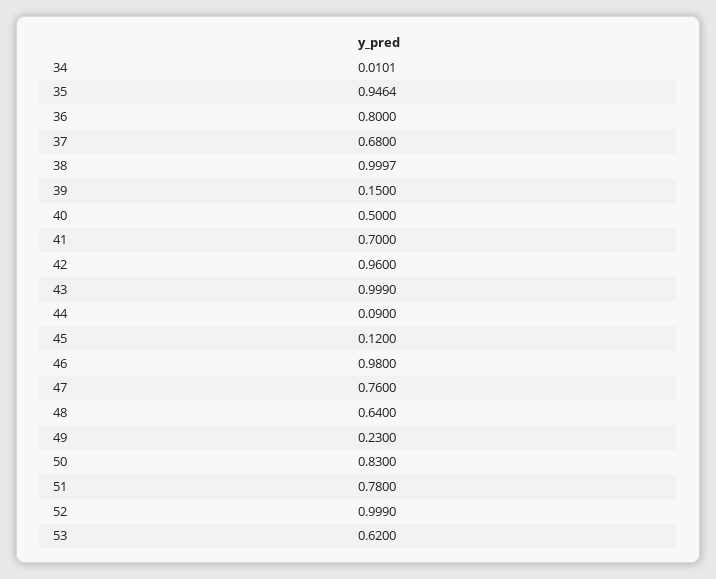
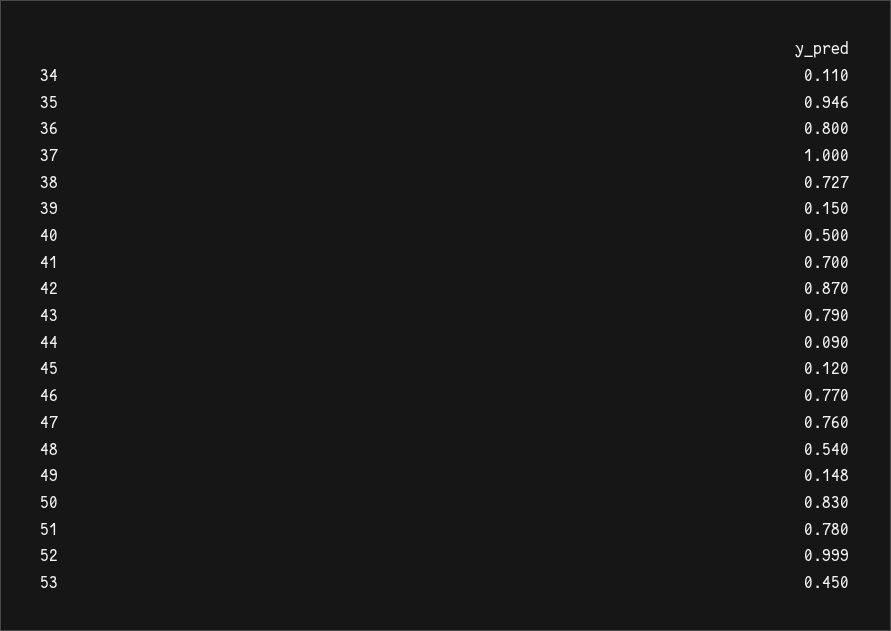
  {
-   "34": 0.0101,
+   "34": 0.11,
    "35": 0.9464,
    "36": 0.8,
-   "37": 0.68,
+   "37": 1,
-   "38": 0.9997,
+   "38": 0.727,
    "39": 0.15,
    "40": 0.5,
    "41": 0.7,
-   "42": 0.96,
+   "42": 0.87,
-   "43": 0.999,
+   "43": 0.79,
    "44": 0.09,
    "45": 0.12,
-   "46": 0.98,
+   "46": 0.77,
    "47": 0.76,
-   "48": 0.64,
+   "48": 0.54,
-   "49": 0.23,
+   "49": 0.148,
    "50": 0.83,
    "51": 0.78,
    "52": 0.999,
-   "53": 0.62
+   "53": 0.45
  }

